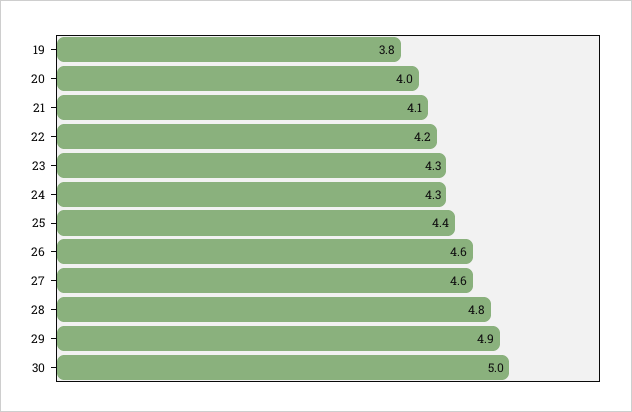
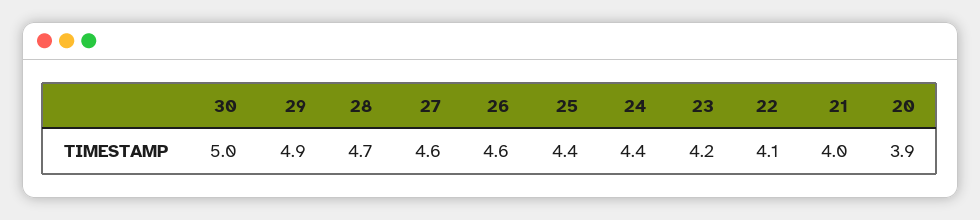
  {
-   "19": 3.8,
-   "20": 4,
+   "20": 3.9,
-   "21": 4.1,
+   "21": 4,
-   "22": 4.2,
+   "22": 4.1,
-   "23": 4.3,
+   "23": 4.2,
-   "24": 4.3,
+   "24": 4.4,
    "25": 4.4,
    "26": 4.6,
    "27": 4.6,
-   "28": 4.8,
+   "28": 4.7,
    "29": 4.9,
    "30": 5
  }

